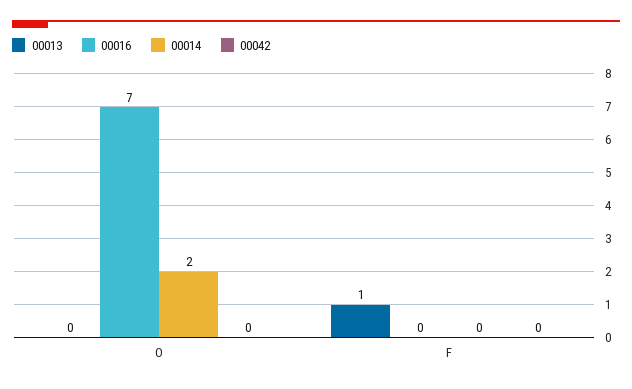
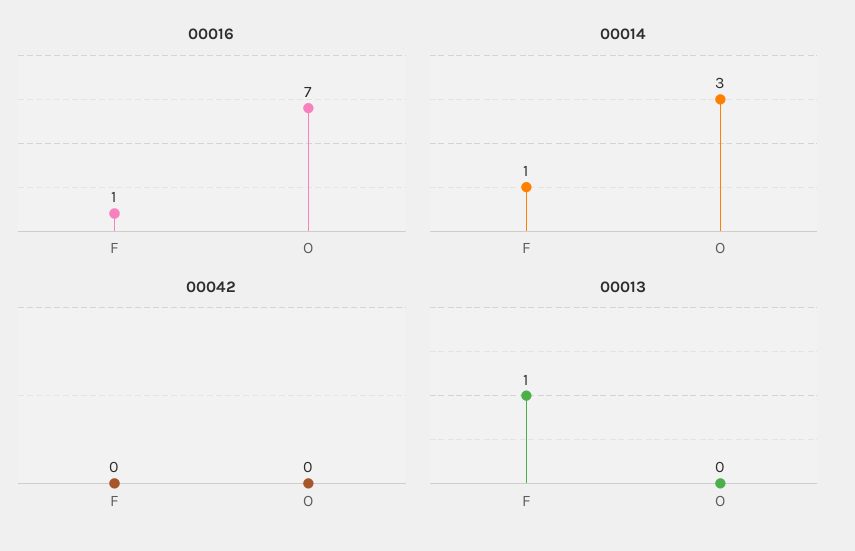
  {
    "00013": {
      "O": 0,
      "F": 1
    },
    "00016": {
      "O": 7,
-     "F": 0
+     "F": 1
    },
    "00014": {
-     "O": 2,
+     "O": 3,
-     "F": 0
+     "F": 1
    },
    "00042": {
      "O": 0,
      "F": 0
    }
  }

